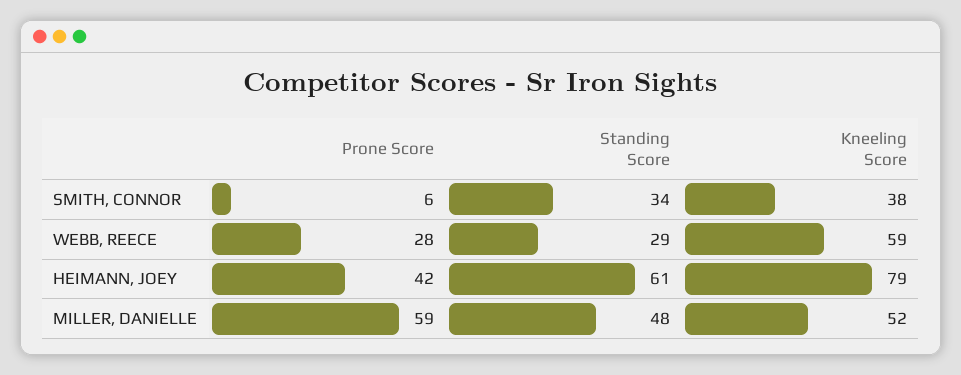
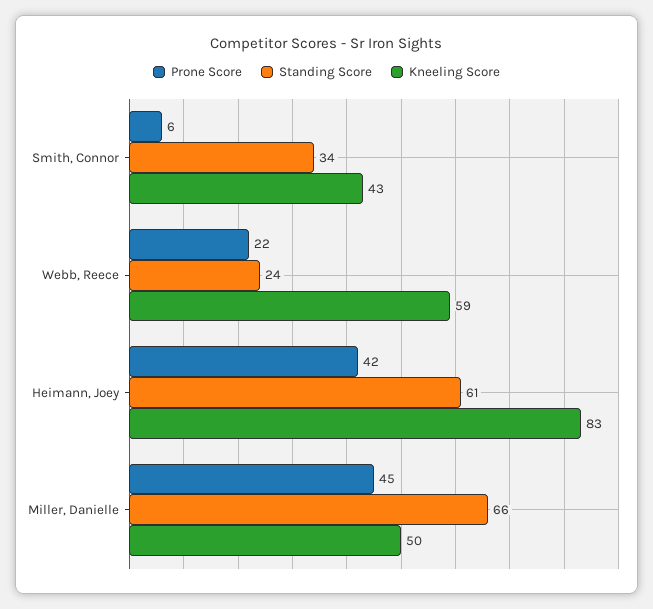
  {
    "Prone Score": {
      "SMITH, CONNOR": 6,
-     "WEBB, REECE": 28,
+     "WEBB, REECE": 22,
      "HEIMANN, JOEY": 42,
-     "MILLER, DANIELLE": 59
+     "MILLER, DANIELLE": 45
    },
    "Standing Score": {
      "SMITH, CONNOR": 34,
-     "WEBB, REECE": 29,
+     "WEBB, REECE": 24,
      "HEIMANN, JOEY": 61,
-     "MILLER, DANIELLE": 48
+     "MILLER, DANIELLE": 66
    },
    "Kneeling Score": {
-     "SMITH, CONNOR": 38,
+     "SMITH, CONNOR": 43,
      "WEBB, REECE": 59,
-     "HEIMANN, JOEY": 79,
+     "HEIMANN, JOEY": 83,
-     "MILLER, DANIELLE": 52
+     "MILLER, DANIELLE": 50
    }
  }

